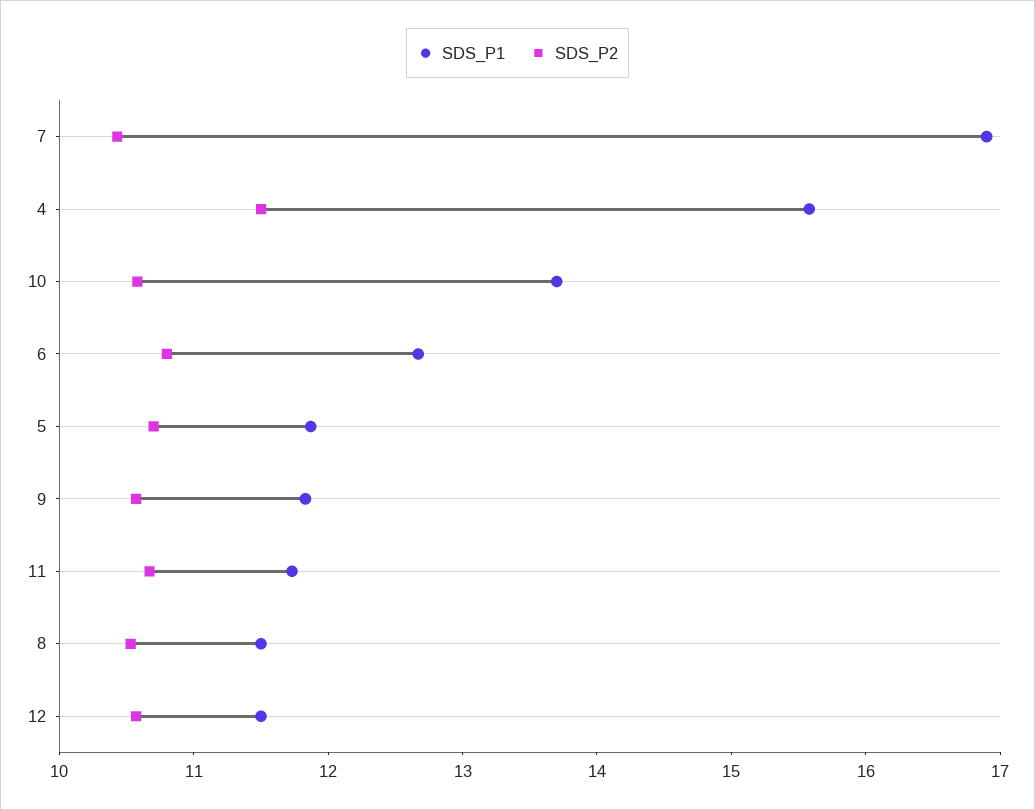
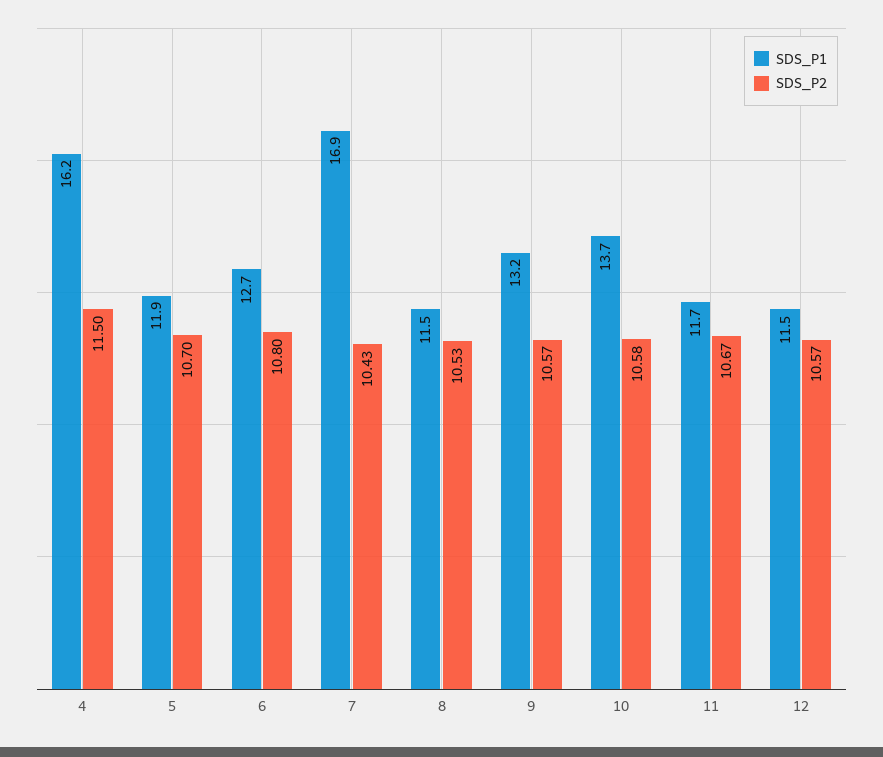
  {
    "SDS_P1": {
      "7": 16.9,
-     "4": 15.6,
+     "4": 16.2,
      "10": 13.7,
      "6": 12.7,
      "5": 11.9,
-     "9": 11.8,
+     "9": 13.2,
      "11": 11.7,
      "8": 11.5,
      "12": 11.5
    },
    "SDS_P2": {
      "7": 10.43,
      "4": 11.5,
      "10": 10.58,
      "6": 10.8,
      "5": 10.7,
      "9": 10.57,
      "11": 10.67,
      "8": 10.53,
      "12": 10.57
    }
  }

